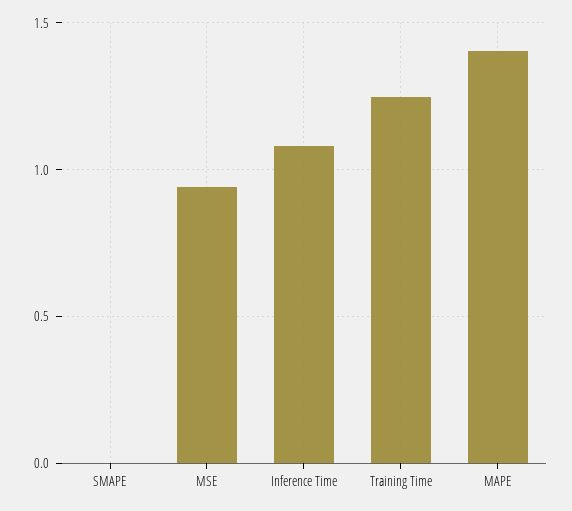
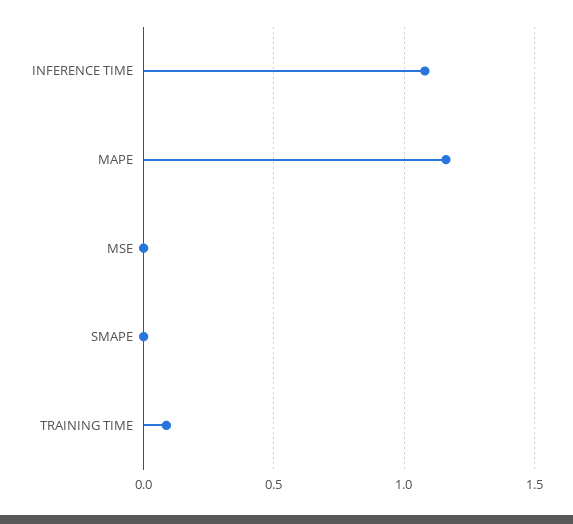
  {
    "SMAPE": 0,
-   "MSE": 0.95,
+   "MSE": 0,
    "Inference Time": 1.1,
-   "Training Time": 1.25,
+   "Training Time": 0.1,
-   "MAPE": 1.4
+   "MAPE": 1.15
  }

